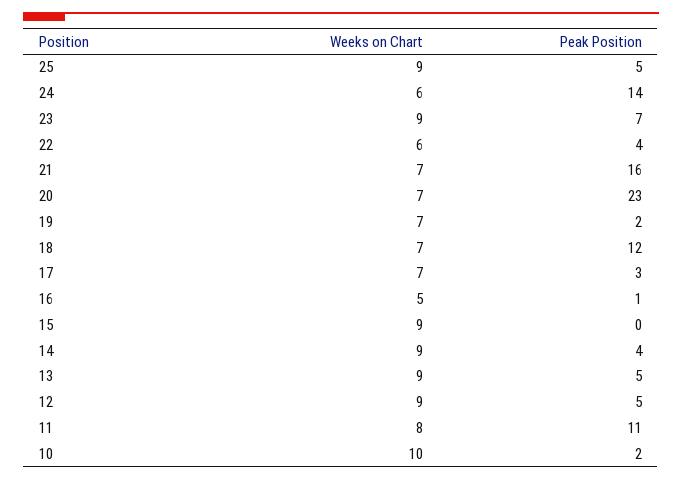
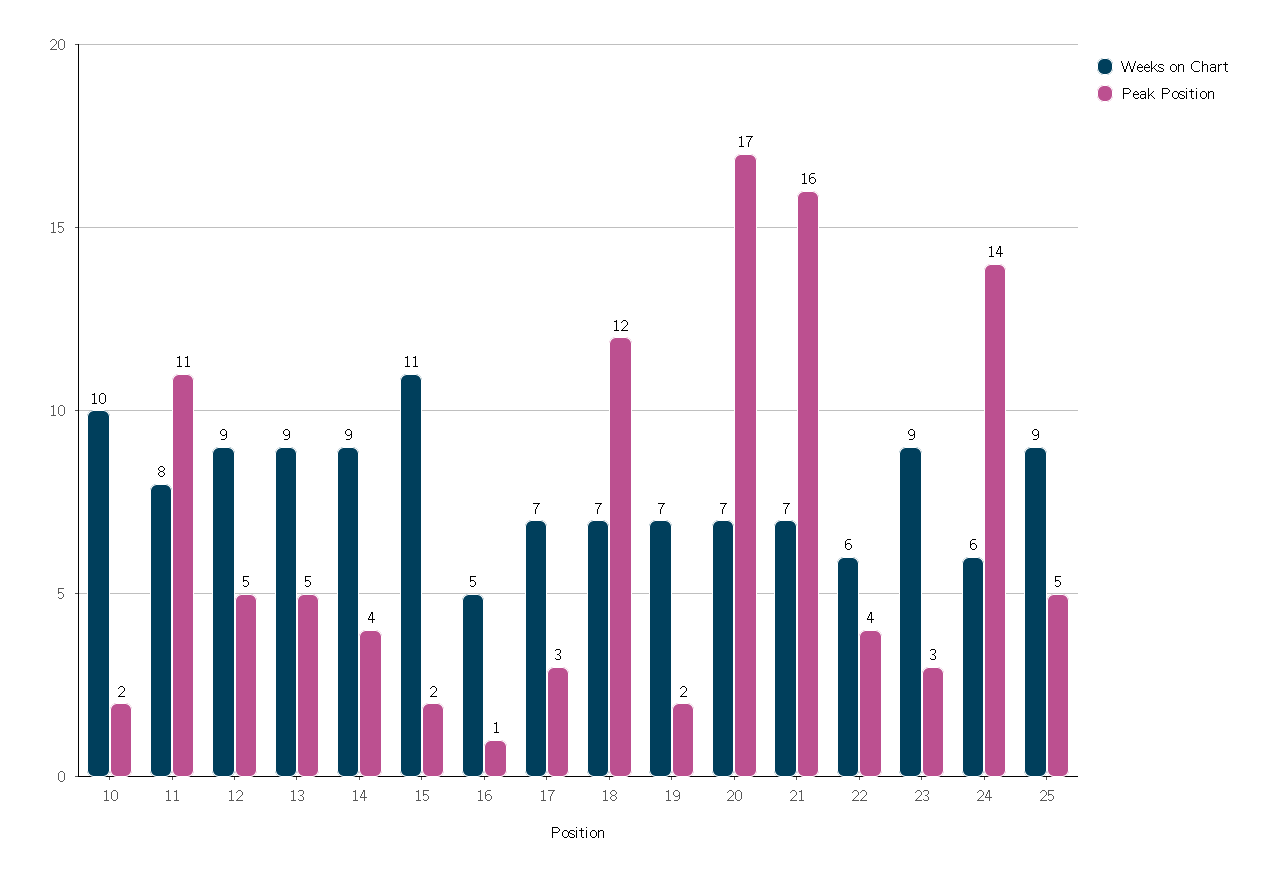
  {
    "Weeks on Chart": {
      "25": 9,
      "24": 6,
      "23": 9,
      "22": 6,
      "21": 7,
      "20": 7,
      "19": 7,
      "18": 7,
      "17": 7,
      "16": 5,
-     "15": 9,
+     "15": 11,
      "14": 9,
      "13": 9,
      "12": 9,
      "11": 8,
      "10": 10
    },
    "Peak Position": {
      "25": 5,
      "24": 14,
-     "23": 7,
+     "23": 3,
      "22": 4,
      "21": 16,
-     "20": 23,
+     "20": 17,
      "19": 2,
      "18": 12,
      "17": 3,
      "16": 1,
-     "15": 0,
+     "15": 2,
      "14": 4,
      "13": 5,
      "12": 5,
      "11": 11,
      "10": 2
    }
  }

